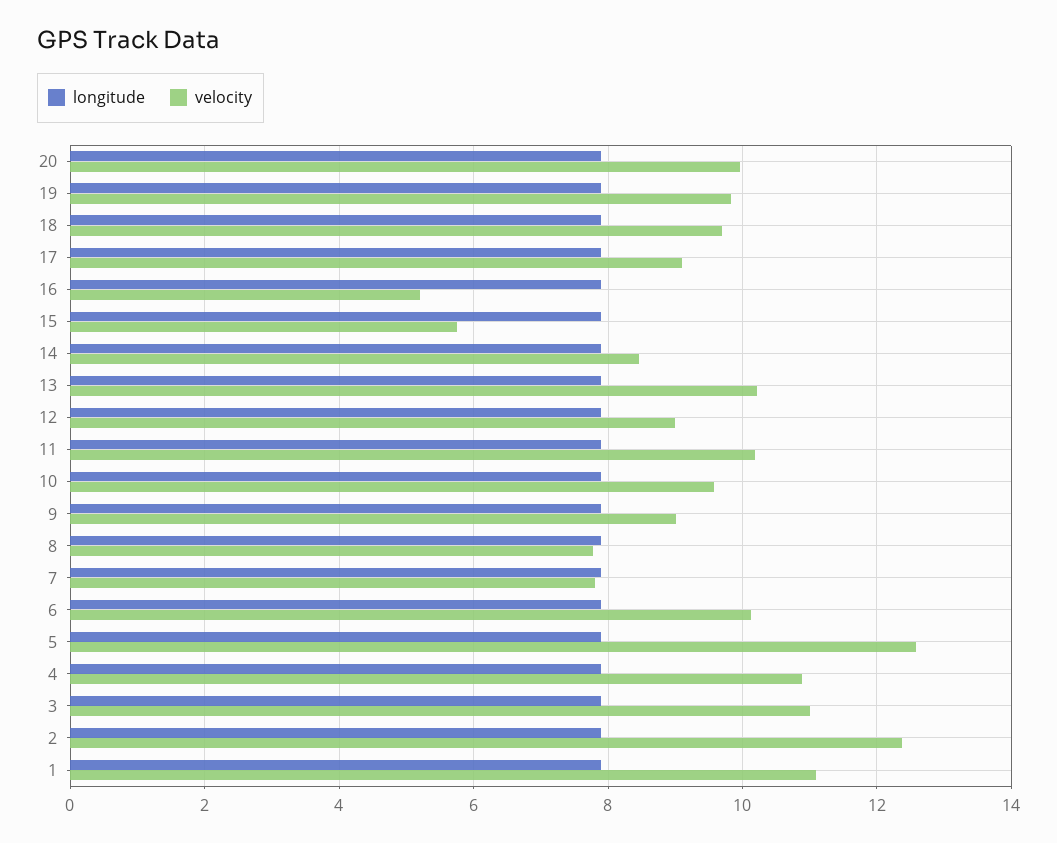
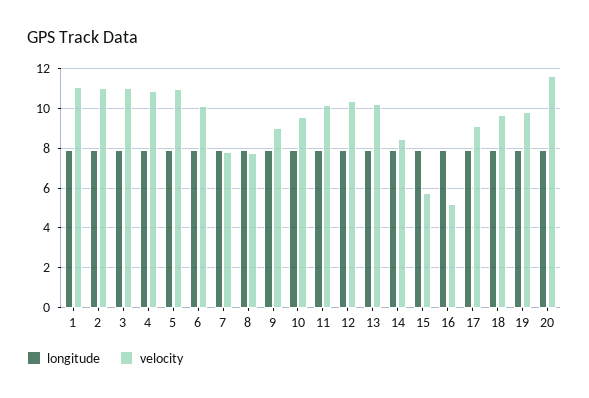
  {
    "longitude": {
      "20": 7.8,
      "19": 7.8,
      "18": 7.8,
      "17": 7.8,
      "16": 7.8,
      "15": 7.8,
      "14": 7.8,
      "13": 7.8,
      "12": 7.8,
      "11": 7.8,
      "10": 7.8,
      "9": 7.8,
      "8": 7.8,
      "7": 7.8,
      "6": 7.8,
      "5": 7.8,
      "4": 7.8,
      "3": 7.8,
      "2": 7.8,
      "1": 7.8
    },
    "velocity": {
-     "20": 10,
+     "20": 11.5,
      "19": 9.8,
      "18": 9.6,
      "17": 9.2,
      "16": 5.2,
      "15": 5.8,
      "14": 8.4,
      "13": 10.2,
-     "12": 9,
+     "12": 10.5,
      "11": 10.2,
      "10": 9.6,
      "9": 9,
      "8": 7.8,
      "7": 7.8,
      "6": 10.2,
-     "5": 12.6,
+     "5": 11,
      "4": 10.8,
      "3": 11,
-     "2": 12.4,
+     "2": 11,
      "1": 11
    }
  }

